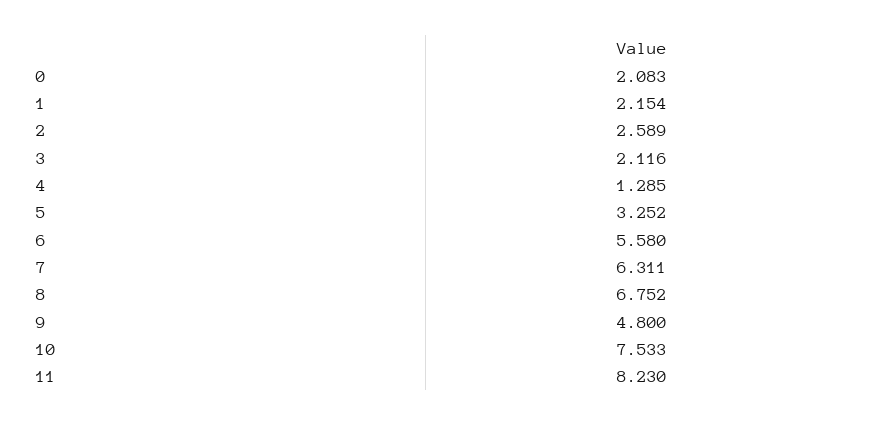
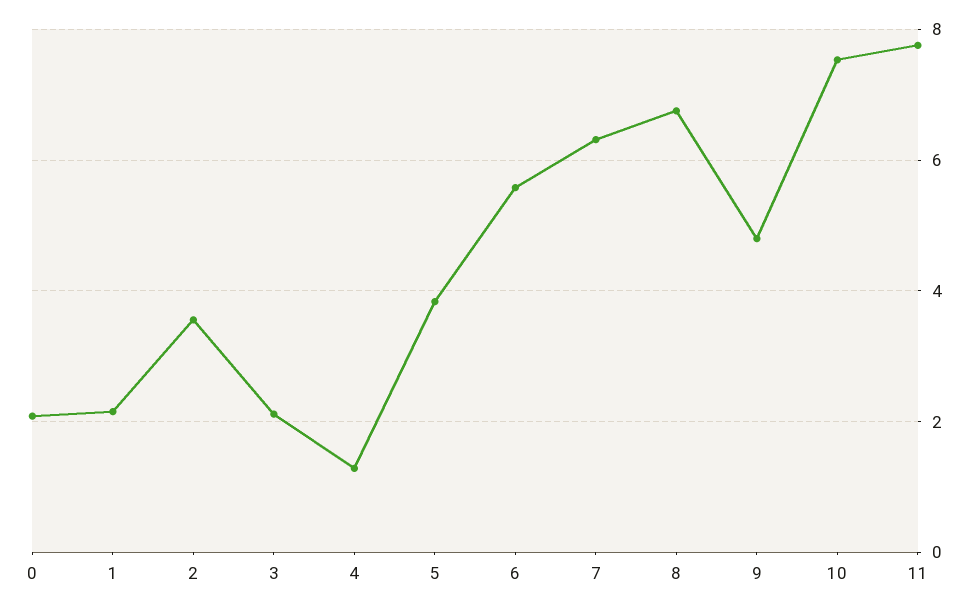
  {
    "0": 2.083,
    "1": 2.154,
-   "2": 2.589,
+   "2": 3.6,
    "3": 2.116,
    "4": 1.285,
-   "5": 3.252,
+   "5": 3.8,
    "6": 5.58,
    "7": 6.311,
    "8": 6.752,
    "9": 4.8,
    "10": 7.533,
-   "11": 8.23
+   "11": 7.8
  }

